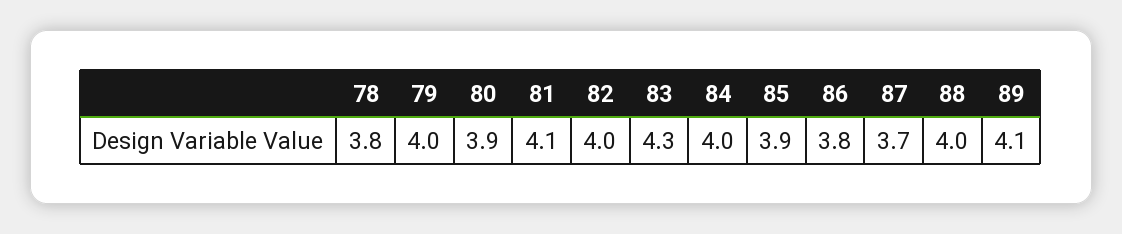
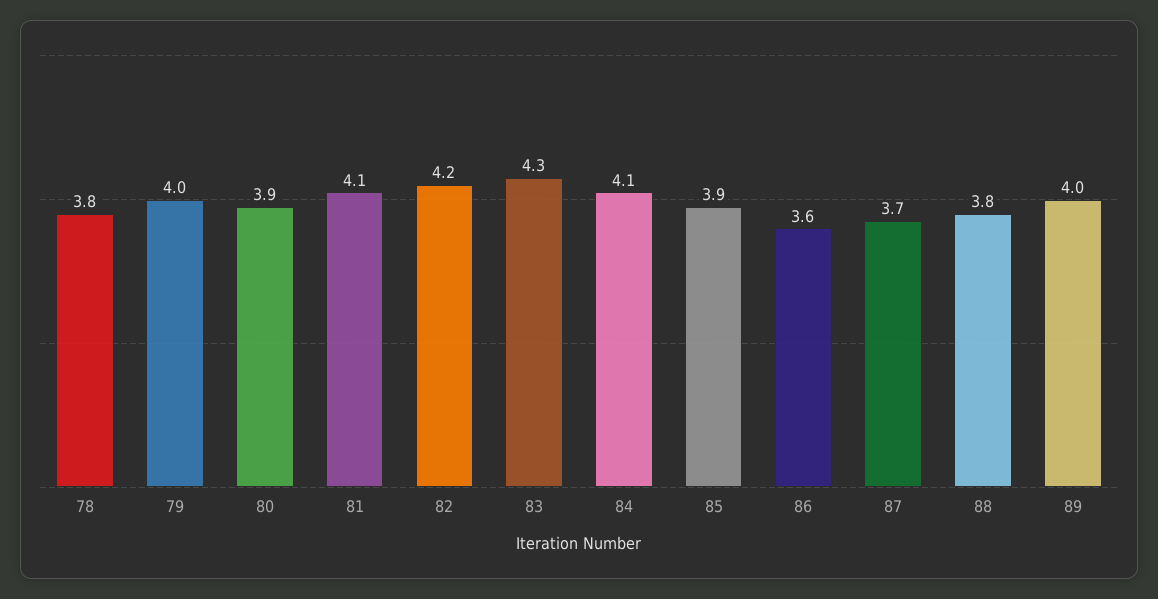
  {
    "78": 3.8,
    "79": 4,
    "80": 3.9,
    "81": 4.1,
-   "82": 4,
+   "82": 4.2,
    "83": 4.3,
-   "84": 4,
+   "84": 4.1,
    "85": 3.9,
-   "86": 3.8,
+   "86": 3.6,
    "87": 3.7,
-   "88": 4,
+   "88": 3.8,
-   "89": 4.1
+   "89": 4
  }

